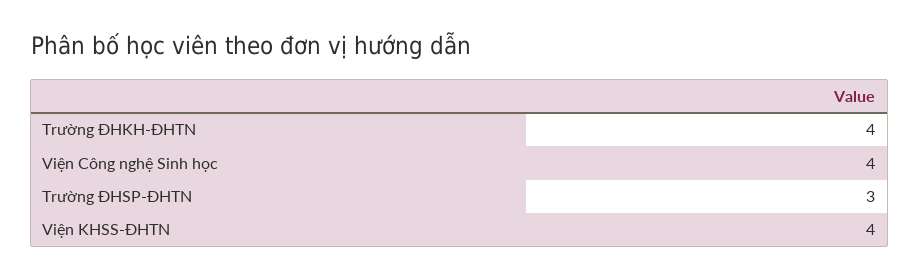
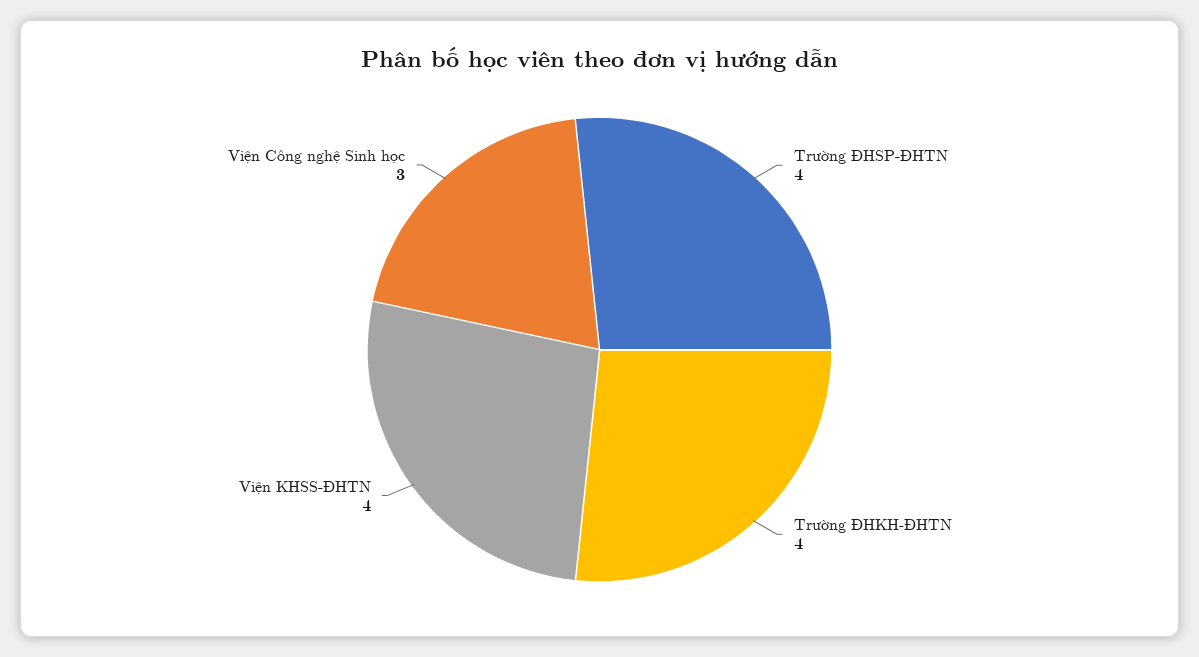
  {
    "Trường ĐHKH-ĐHTN": 4,
-   "Viện Công nghệ Sinh học": 4,
+   "Viện Công nghệ Sinh học": 3,
-   "Trường ĐHSP-ĐHTN": 3,
+   "Trường ĐHSP-ĐHTN": 4,
    "Viện KHSS-ĐHTN": 4
  }

